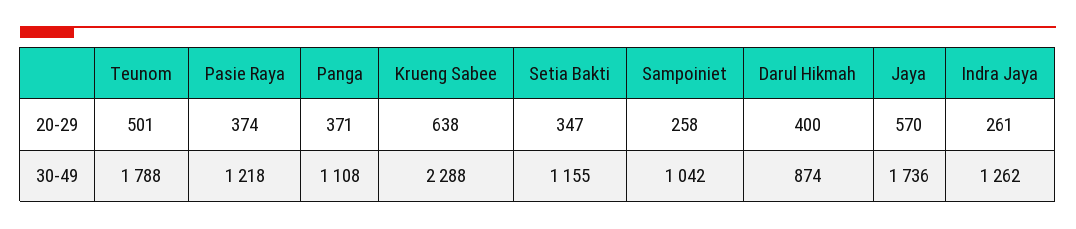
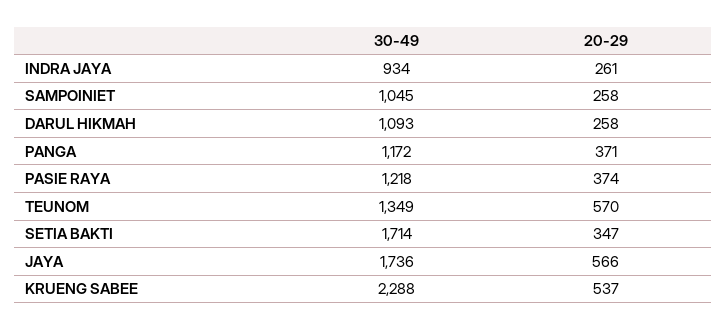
  {
    "Teunom": {
-     "20-29": 501,
+     "20-29": 570,
-     "30-49": 1788
+     "30-49": 1349
    },
    "Pasie Raya": {
      "20-29": 374,
      "30-49": 1218
    },
    "Panga": {
      "20-29": 371,
-     "30-49": 1108
+     "30-49": 1172
    },
    "Krueng Sabee": {
-     "20-29": 638,
+     "20-29": 537,
      "30-49": 2288
    },
    "Setia Bakti": {
      "20-29": 347,
-     "30-49": 1155
+     "30-49": 1714
    },
    "Sampoiniet": {
      "20-29": 258,
-     "30-49": 1042
+     "30-49": 1045
    },
    "Darul Hikmah": {
-     "20-29": 400,
+     "20-29": 258,
-     "30-49": 874
+     "30-49": 1093
    },
    "Jaya": {
-     "20-29": 570,
+     "20-29": 566,
      "30-49": 1736
    },
    "Indra Jaya": {
      "20-29": 261,
-     "30-49": 1262
+     "30-49": 934
    }
  }

